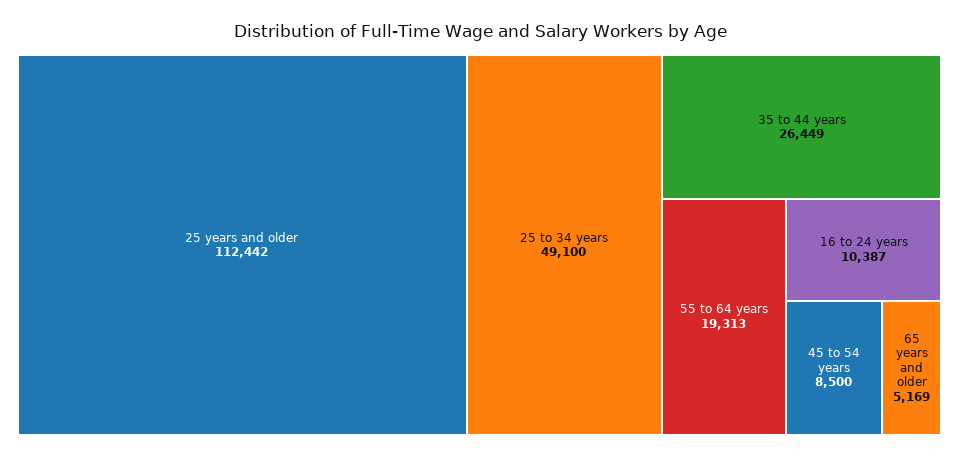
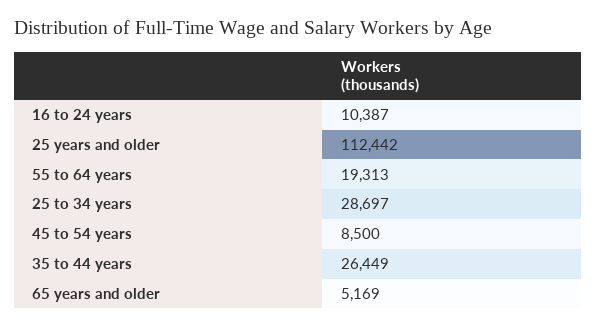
  {
    "25 years and older": 112442,
-   "25 to 34 years": 49100,
+   "25 to 34 years": 28697,
    "35 to 44 years": 26449,
    "55 to 64 years": 19313,
    "16 to 24 years": 10387,
    "45 to 54 years": 8500,
    "65 years and older": 5169
  }

